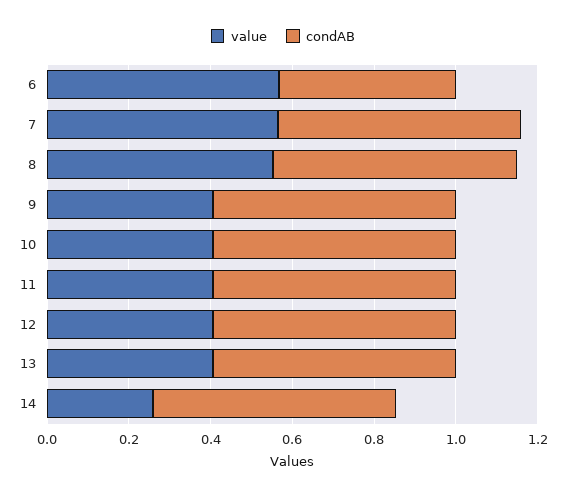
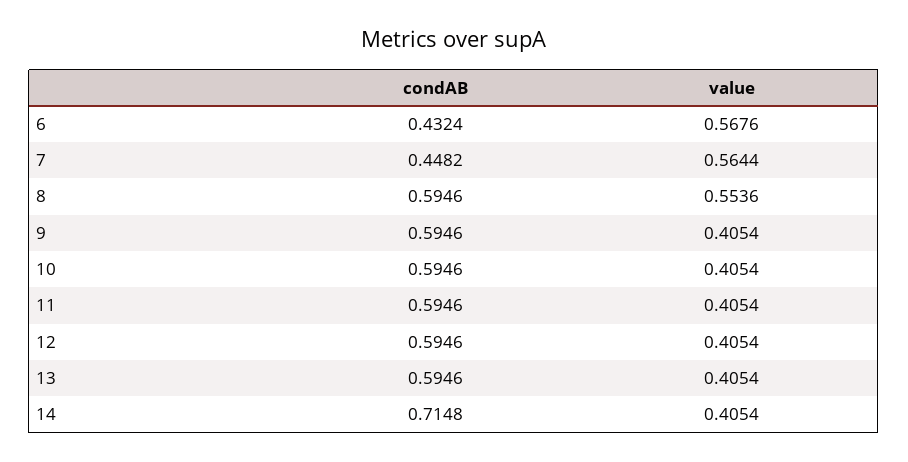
  {
    "value": {
      "6": 0.5676,
      "7": 0.5644,
      "8": 0.5536,
      "9": 0.4054,
      "10": 0.4054,
      "11": 0.4054,
      "12": 0.4054,
      "13": 0.4054,
-     "14": 0.25
+     "14": 0.4054
    },
    "condAB": {
      "6": 0.4324,
-     "7": 0.6,
+     "7": 0.4482,
      "8": 0.5946,
      "9": 0.5946,
      "10": 0.5946,
      "11": 0.5946,
      "12": 0.5946,
      "13": 0.5946,
-     "14": 0.6
+     "14": 0.7148
    }
  }

